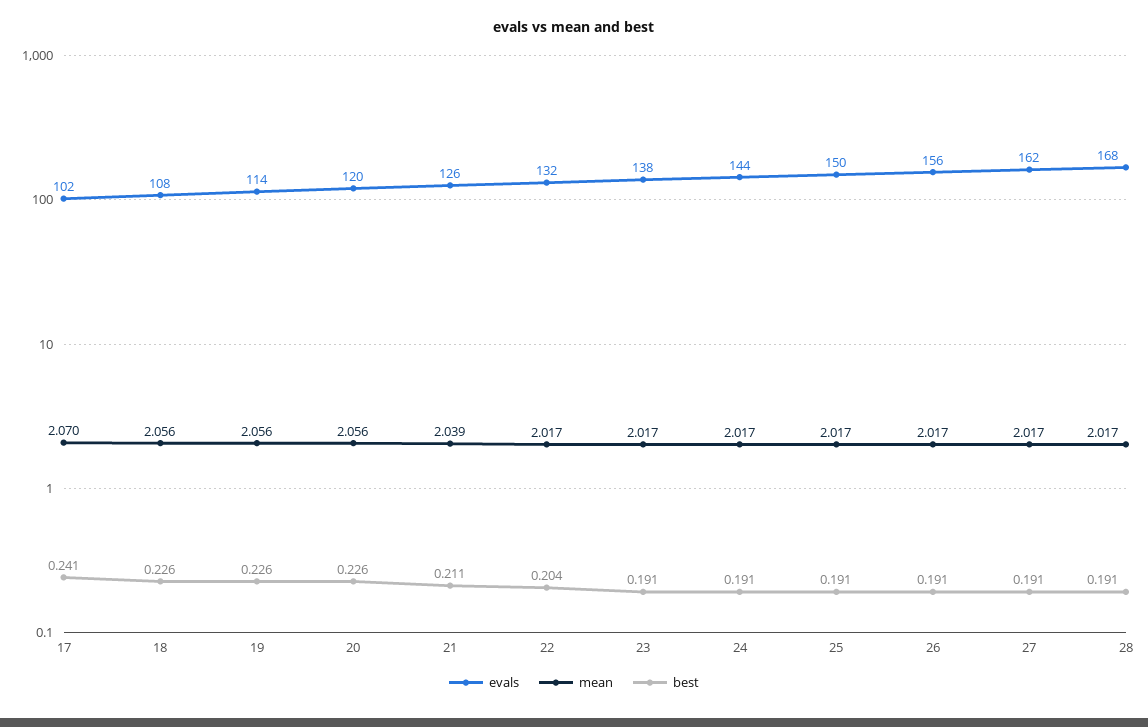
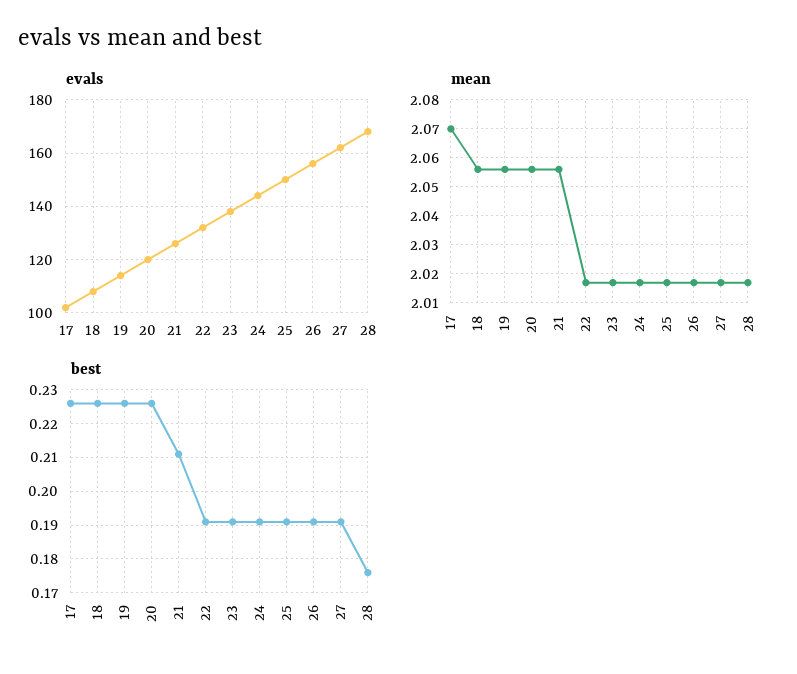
  {
    "evals": {
      "17": 102,
      "18": 108,
      "19": 114,
      "20": 120,
      "21": 126,
      "22": 132,
      "23": 138,
      "24": 144,
      "25": 150,
      "26": 156,
      "27": 162,
      "28": 168
    },
    "mean": {
      "17": 2.07,
      "18": 2.056,
      "19": 2.056,
      "20": 2.056,
-     "21": 2.039,
+     "21": 2.055,
      "22": 2.017,
      "23": 2.017,
      "24": 2.017,
      "25": 2.017,
      "26": 2.017,
      "27": 2.017,
      "28": 2.017
    },
    "best": {
-     "17": 0.241,
+     "17": 0.225,
      "18": 0.226,
      "19": 0.226,
      "20": 0.226,
      "21": 0.211,
-     "22": 0.204,
+     "22": 0.19,
      "23": 0.191,
      "24": 0.191,
      "25": 0.191,
      "26": 0.191,
      "27": 0.191,
-     "28": 0.191
+     "28": 0.175
    }
  }

